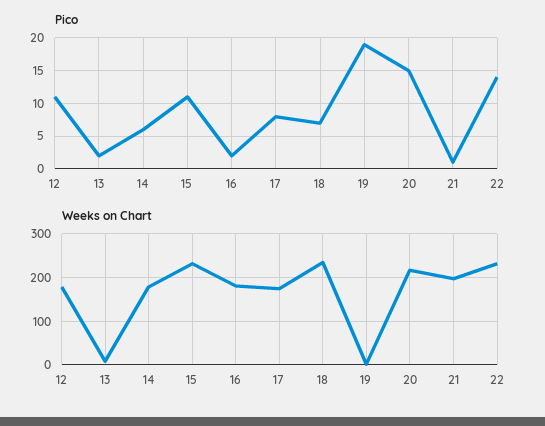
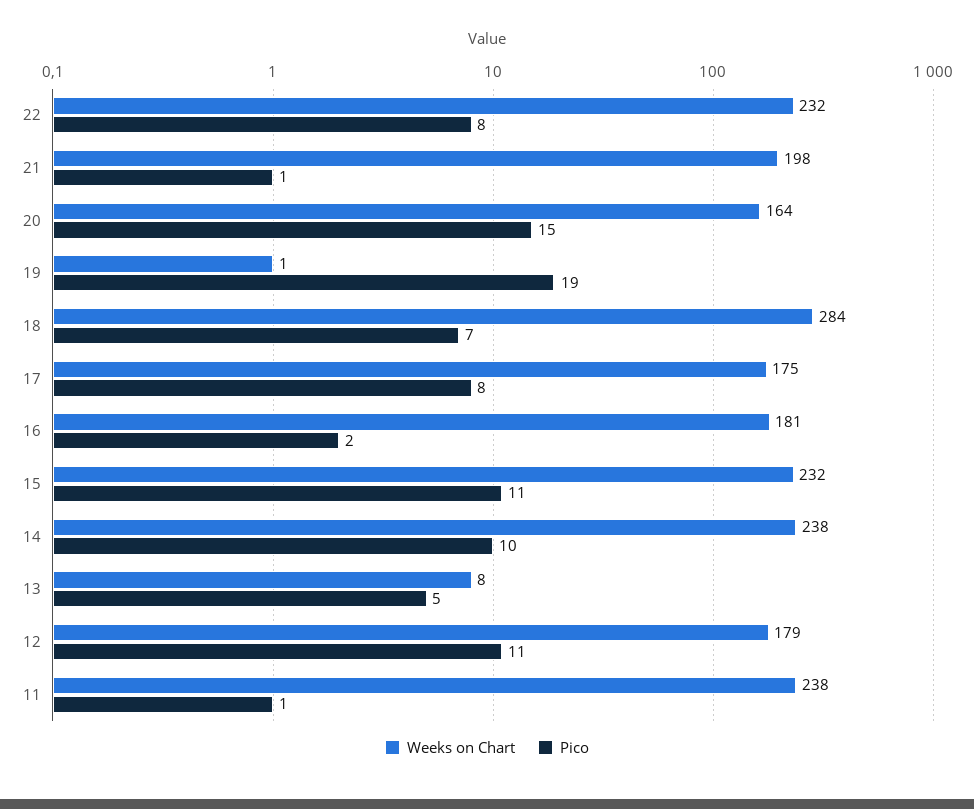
  {
    "Pico": {
      "12": 11,
-     "13": 2,
+     "13": 5,
-     "14": 6,
+     "14": 10,
      "15": 11,
      "16": 2,
      "17": 8,
      "18": 7,
      "19": 19,
      "20": 15,
      "21": 1,
-     "22": 14
+     "22": 8,
+     "11": 1
    },
    "Weeks on Chart": {
      "12": 179,
      "13": 8,
-     "14": 180,
+     "14": 238,
      "15": 232,
      "16": 181,
      "17": 175,
-     "18": 240,
+     "18": 284,
      "19": 1,
-     "20": 220,
+     "20": 164,
      "21": 198,
-     "22": 232
+     "22": 232,
+     "11": 238
    }
  }

